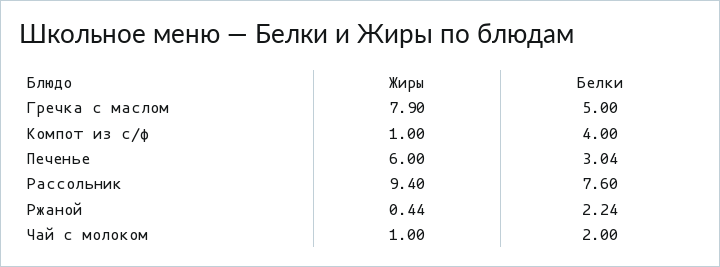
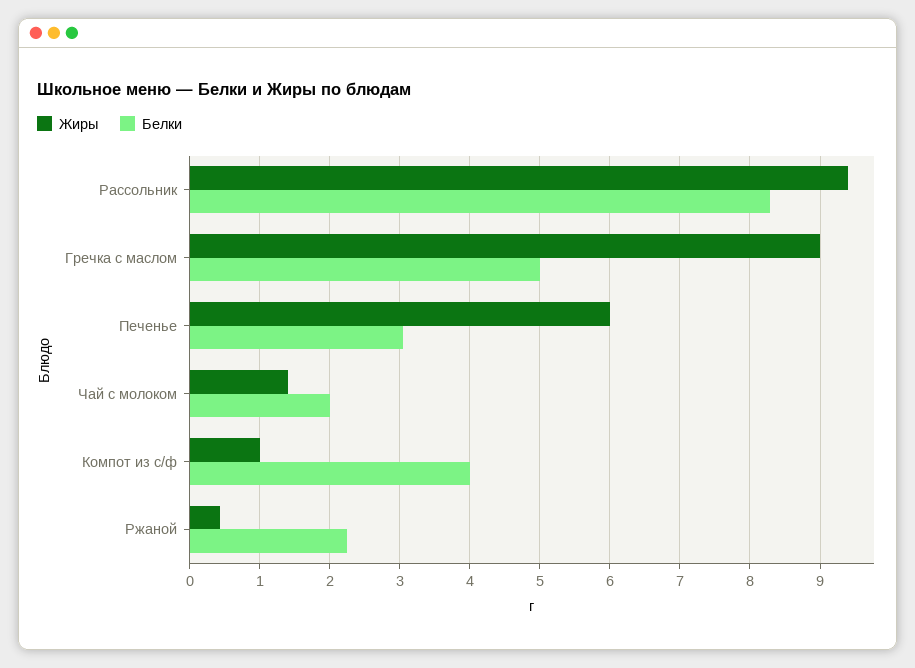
  {
    "Жиры": {
-     "Гречка с маслом": 7.9,
+     "Гречка с маслом": 9,
      "Компот из с/ф": 1,
      "Печенье": 6,
      "Рассольник": 9.4,
      "Ржаной": 0.44,
-     "Чай с молоком": 1
+     "Чай с молоком": 1.4
    },
    "Белки": {
      "Гречка с маслом": 5,
      "Компот из с/ф": 4,
      "Печенье": 3.04,
-     "Рассольник": 7.6,
+     "Рассольник": 8.3,
      "Ржаной": 2.24,
      "Чай с молоком": 2
    }
  }

